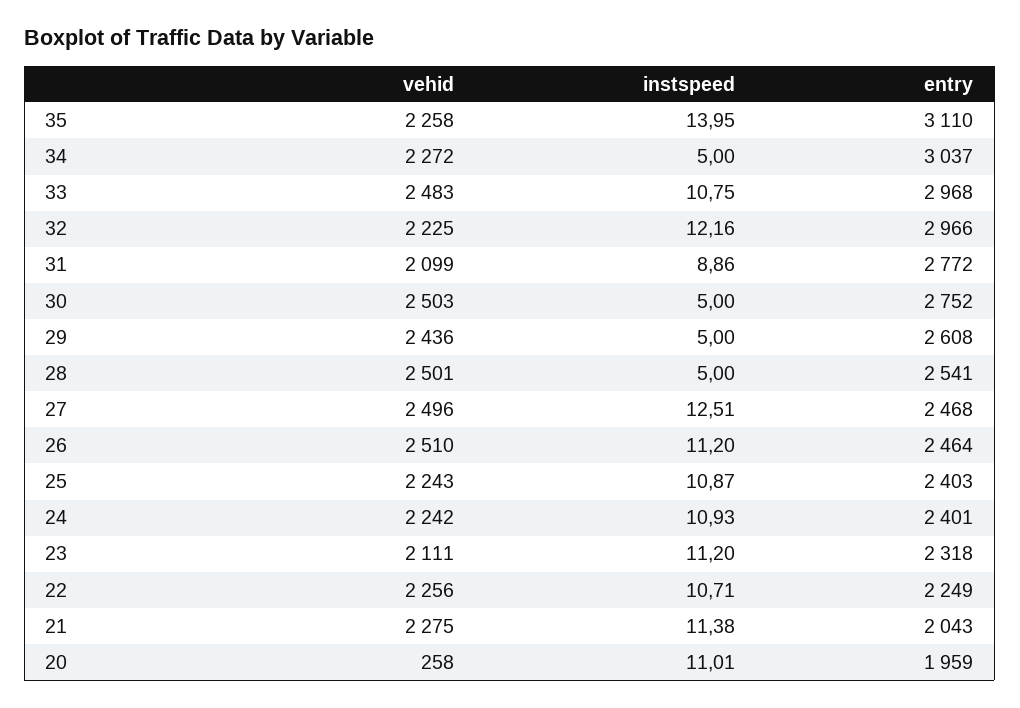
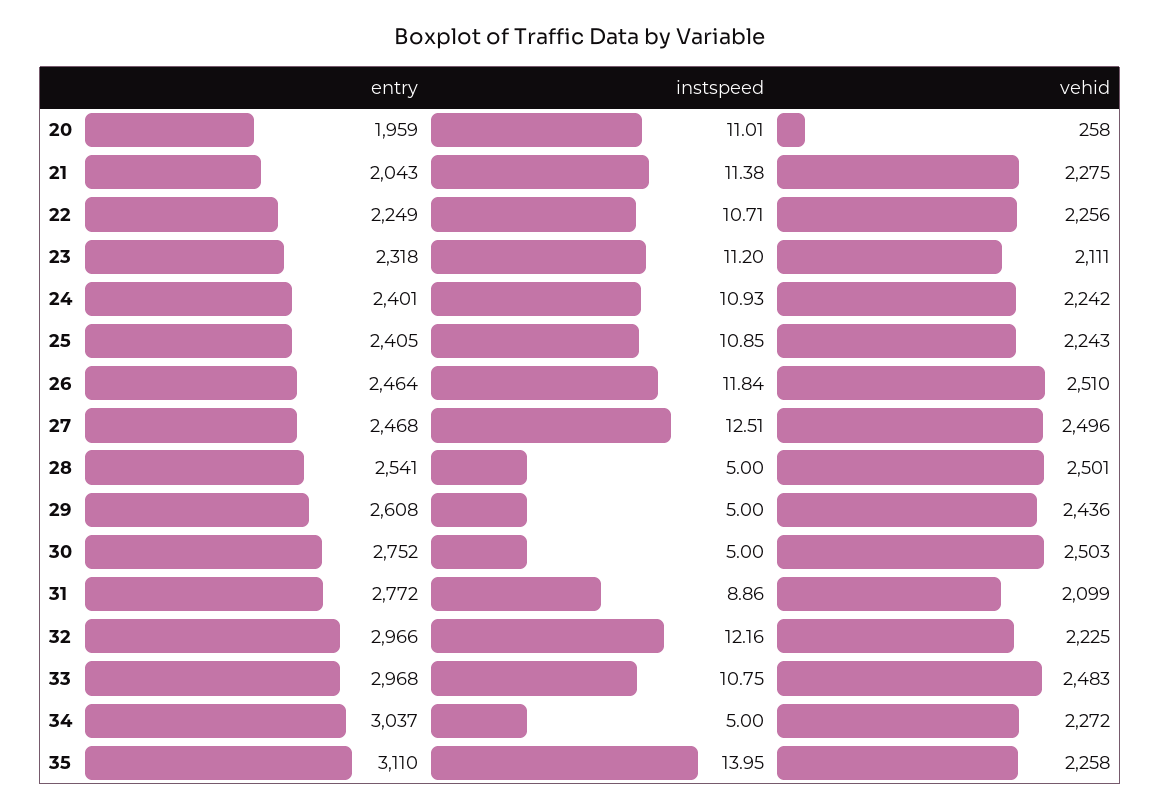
  {
    "vehid": {
      "35": 2258,
      "34": 2272,
      "33": 2483,
      "32": 2225,
      "31": 2099,
      "30": 2503,
      "29": 2436,
      "28": 2501,
      "27": 2496,
      "26": 2510,
      "25": 2243,
      "24": 2242,
      "23": 2111,
      "22": 2256,
      "21": 2275,
      "20": 258
    },
    "instspeed": {
      "35": 13.95,
      "34": 5,
      "33": 10.75,
      "32": 12.16,
      "31": 8.86,
      "30": 5,
      "29": 5,
      "28": 5,
      "27": 12.51,
-     "26": 11.2,
+     "26": 11.84,
-     "25": 10.87,
+     "25": 10.85,
      "24": 10.93,
      "23": 11.2,
      "22": 10.71,
      "21": 11.38,
      "20": 11.01
    },
    "entry": {
      "35": 3110,
      "34": 3037,
      "33": 2968,
      "32": 2966,
      "31": 2772,
      "30": 2752,
      "29": 2608,
      "28": 2541,
      "27": 2468,
      "26": 2464,
-     "25": 2403,
+     "25": 2405,
      "24": 2401,
      "23": 2318,
      "22": 2249,
      "21": 2043,
      "20": 1959
    }
  }

